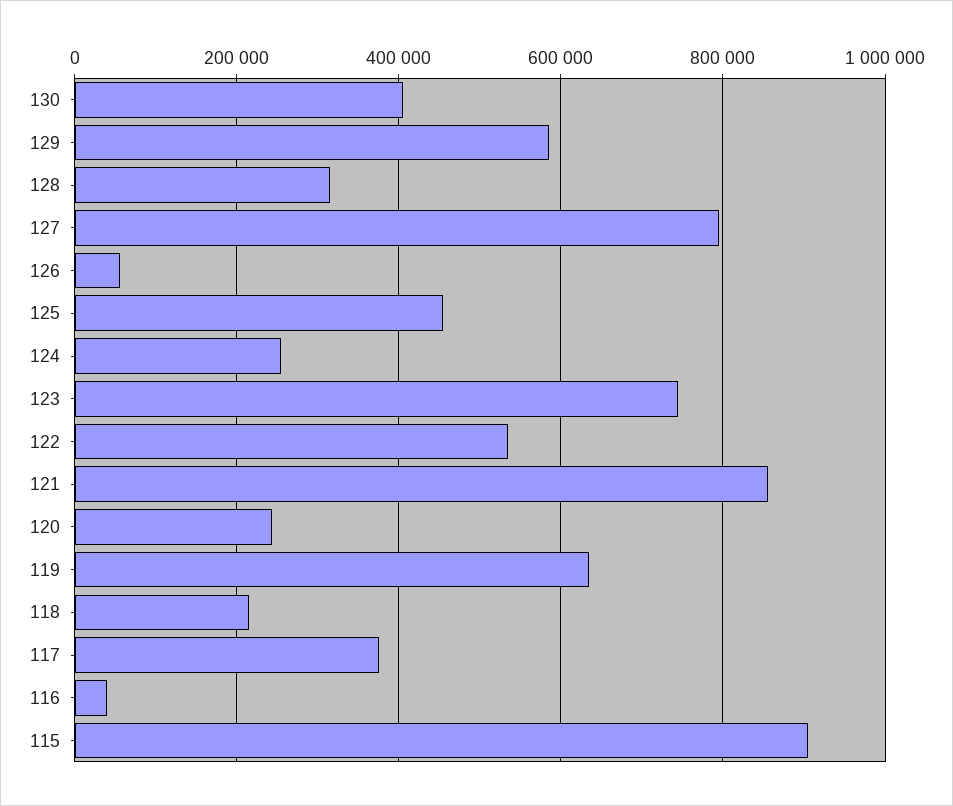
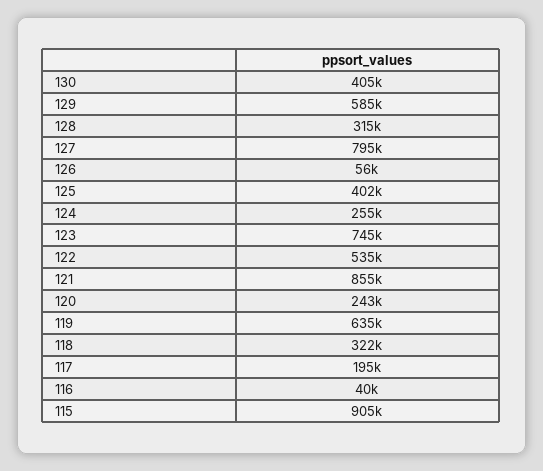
  {
    "130": 405000,
    "129": 585000,
    "128": 315000,
    "127": 795000,
    "126": 56000,
-   "125": 460000,
+   "125": 402000,
    "124": 255000,
    "123": 745000,
    "122": 535000,
    "121": 855000,
    "120": 243000,
    "119": 635000,
-   "118": 220000,
+   "118": 322000,
-   "117": 380000,
+   "117": 195000,
    "116": 40000,
    "115": 905000
  }

